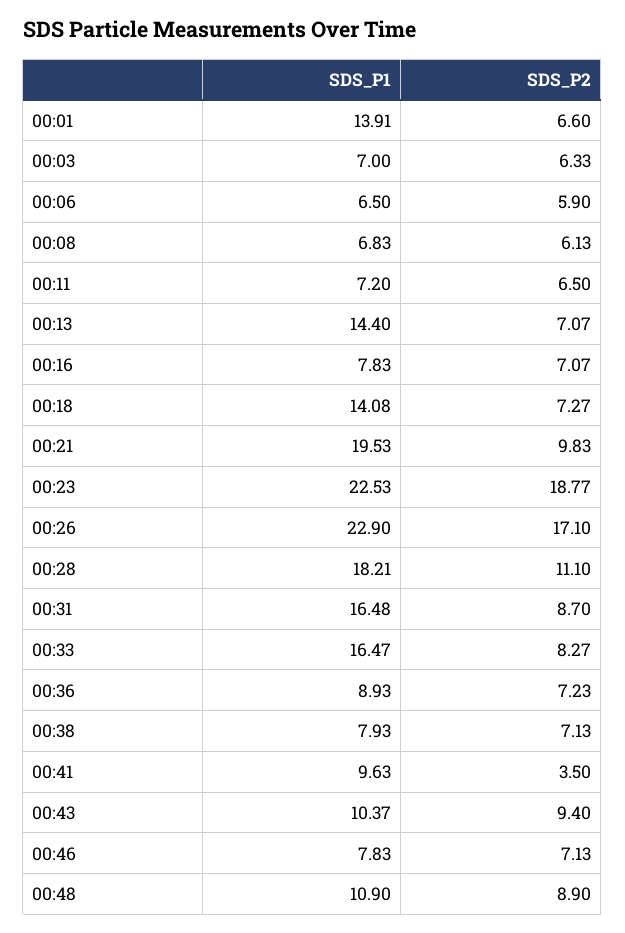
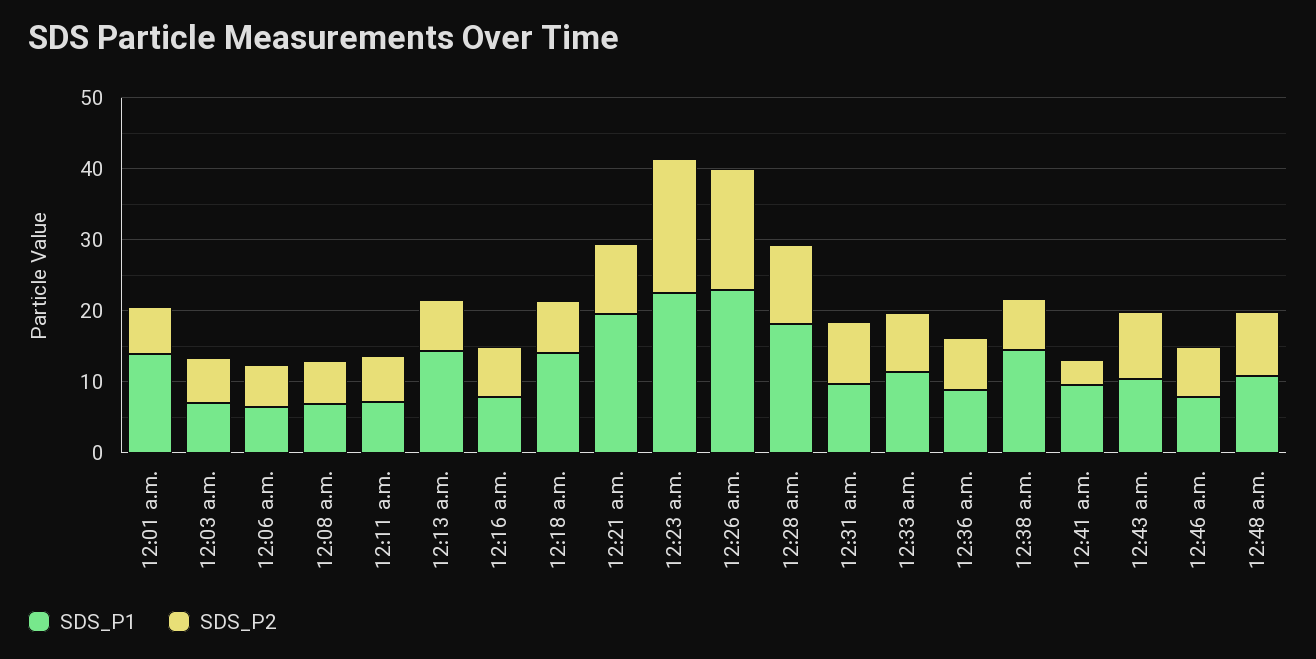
  {
    "SDS_P1": {
      "00:01": 13.91,
      "00:03": 7,
      "00:06": 6.5,
      "00:08": 6.83,
      "00:11": 7.2,
      "00:13": 14.4,
      "00:16": 7.83,
      "00:18": 14.08,
      "00:21": 19.53,
      "00:23": 22.53,
      "00:26": 22.9,
      "00:28": 18.21,
-     "00:31": 16.48,
+     "00:31": 10,
-     "00:33": 16.47,
+     "00:33": 12,
      "00:36": 8.93,
-     "00:38": 7.93,
+     "00:38": 14,
      "00:41": 9.63,
      "00:43": 10.37,
      "00:46": 7.83,
      "00:48": 10.9
    },
    "SDS_P2": {
      "00:01": 6.6,
      "00:03": 6.33,
      "00:06": 5.9,
      "00:08": 6.13,
      "00:11": 6.5,
      "00:13": 7.07,
      "00:16": 7.07,
      "00:18": 7.27,
      "00:21": 9.83,
      "00:23": 18.77,
      "00:26": 17.1,
      "00:28": 11.1,
      "00:31": 8.7,
      "00:33": 8.27,
      "00:36": 7.23,
      "00:38": 7.13,
      "00:41": 3.5,
      "00:43": 9.4,
      "00:46": 7.13,
      "00:48": 8.9
    }
  }

